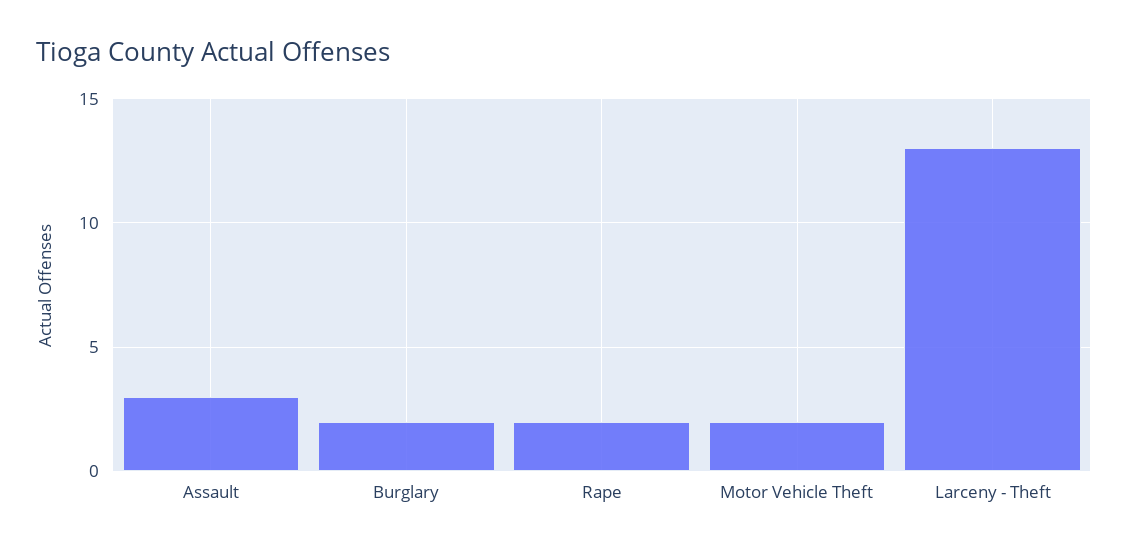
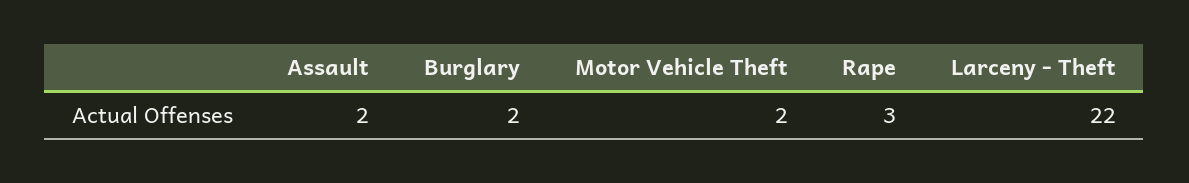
  {
-   "Assault": 3,
+   "Assault": 2,
    "Burglary": 2,
-   "Rape": 2,
+   "Rape": 3,
    "Motor Vehicle Theft": 2,
-   "Larceny - Theft": 13
+   "Larceny - Theft": 22
  }

